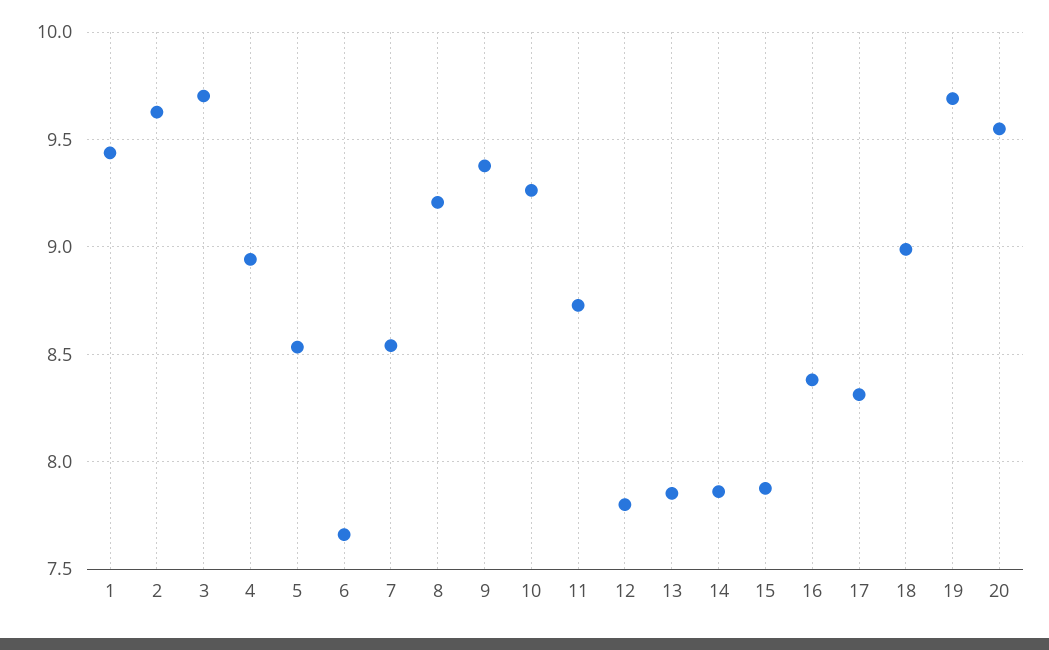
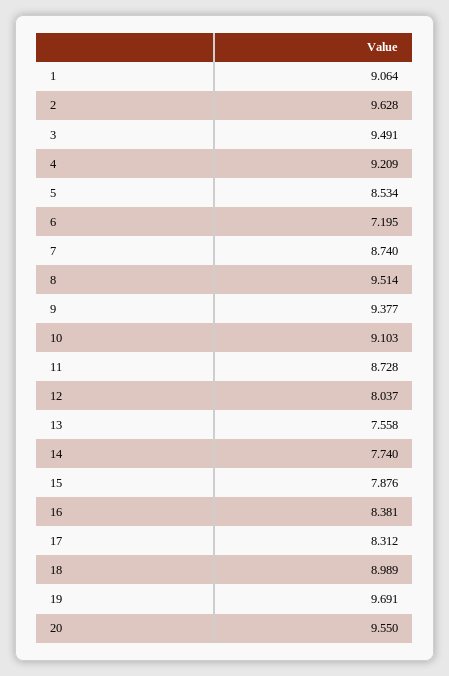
  {
-   "1": 9.45,
+   "1": 9.064,
    "2": 9.628,
-   "3": 9.7,
+   "3": 9.491,
-   "4": 8.95,
+   "4": 9.209,
    "5": 8.534,
-   "6": 7.65,
+   "6": 7.195,
-   "7": 8.55,
+   "7": 8.74,
-   "8": 9.2,
+   "8": 9.514,
    "9": 9.377,
-   "10": 9.25,
+   "10": 9.103,
    "11": 8.728,
-   "12": 7.8,
+   "12": 8.037,
-   "13": 7.85,
+   "13": 7.558,
-   "14": 7.85,
+   "14": 7.74,
    "15": 7.876,
    "16": 8.381,
    "17": 8.312,
    "18": 8.989,
    "19": 9.691,
    "20": 9.55
  }

